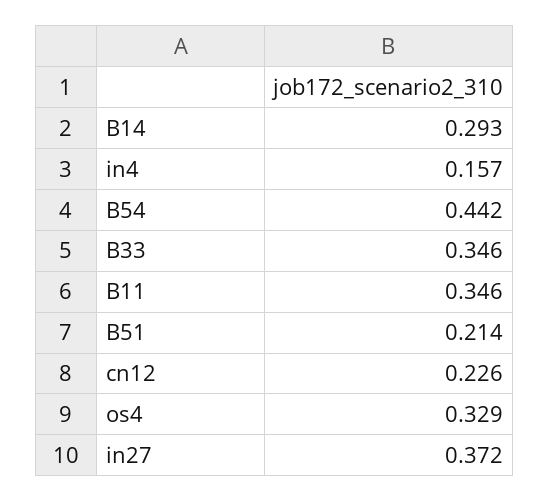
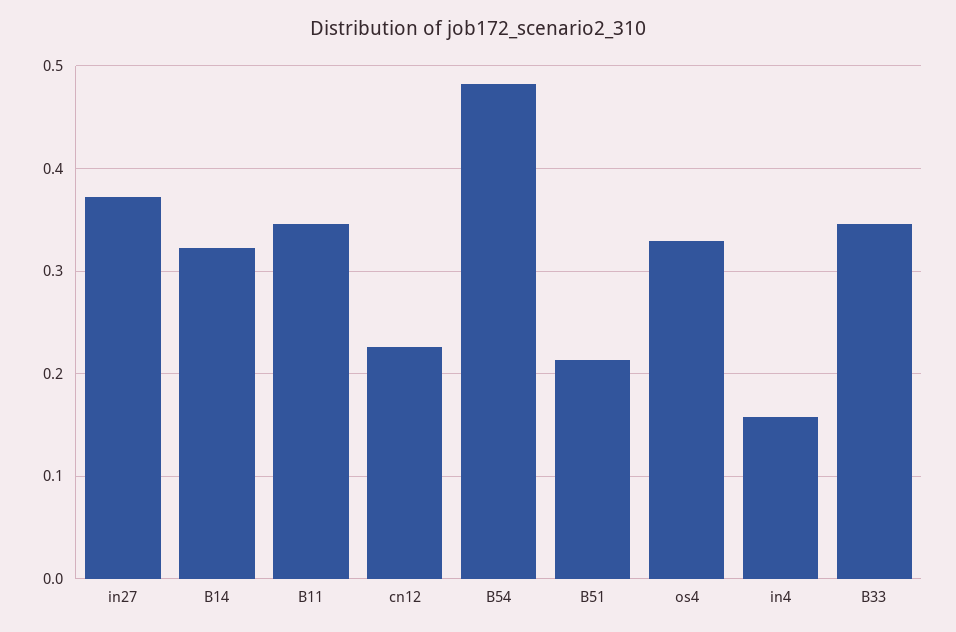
  {
-   "B14": 0.293,
+   "B14": 0.32,
    "in4": 0.157,
-   "B54": 0.442,
+   "B54": 0.48,
    "B33": 0.346,
    "B11": 0.346,
    "B51": 0.214,
    "cn12": 0.226,
    "os4": 0.329,
    "in27": 0.372
  }

